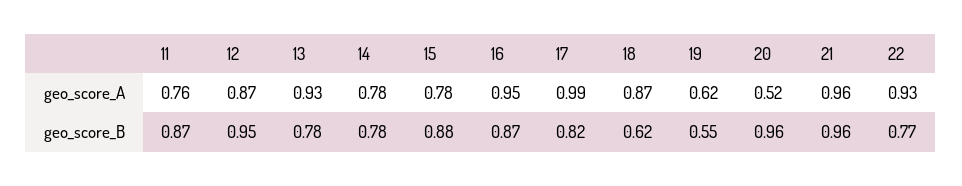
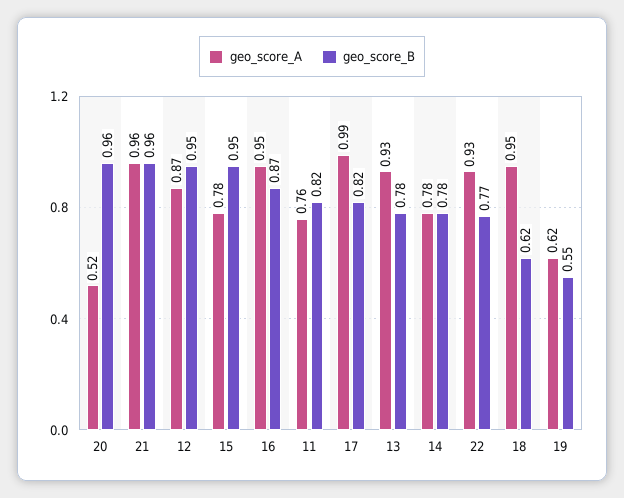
  {
    "geo_score_A": {
      "11": 0.76,
      "12": 0.87,
      "13": 0.93,
      "14": 0.78,
      "15": 0.78,
      "16": 0.95,
      "17": 0.99,
-     "18": 0.87,
+     "18": 0.95,
      "19": 0.62,
      "20": 0.52,
      "21": 0.96,
      "22": 0.93
    },
    "geo_score_B": {
-     "11": 0.87,
+     "11": 0.82,
      "12": 0.95,
      "13": 0.78,
      "14": 0.78,
-     "15": 0.88,
+     "15": 0.95,
      "16": 0.87,
      "17": 0.82,
      "18": 0.62,
      "19": 0.55,
      "20": 0.96,
      "21": 0.96,
      "22": 0.77
    }
  }

